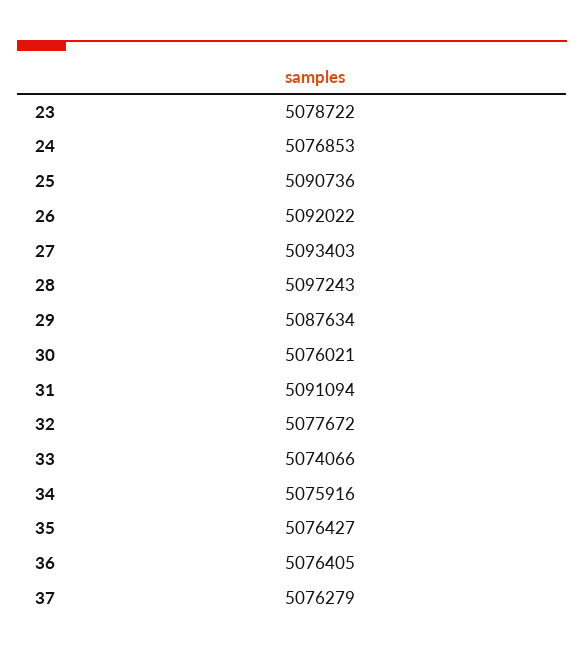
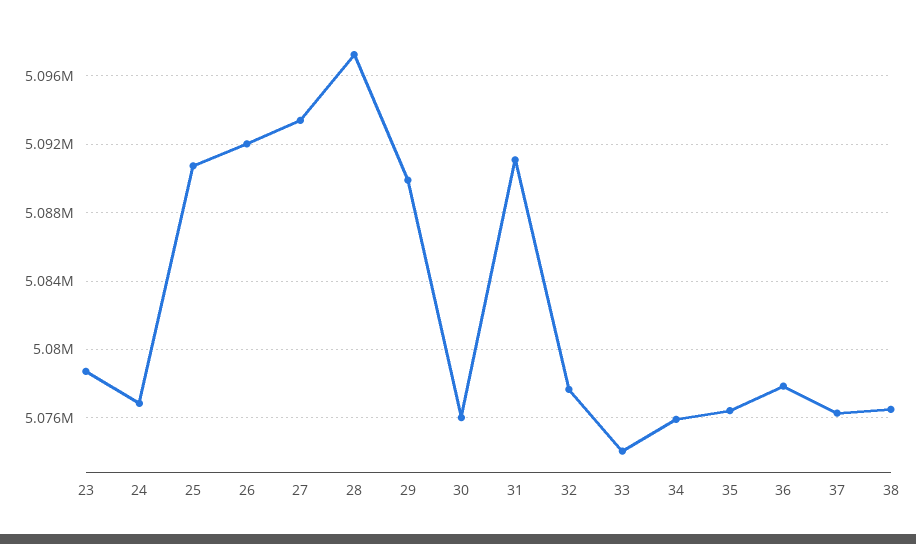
  {
    "23": 5078722,
    "24": 5076853,
    "25": 5090736,
    "26": 5092022,
    "27": 5093403,
    "28": 5097243,
-   "29": 5087634,
+   "29": 5090000,
    "30": 5076021,
    "31": 5091094,
    "32": 5077672,
    "33": 5074066,
    "34": 5075916,
    "35": 5076427,
-   "36": 5076405,
+   "36": 5078000,
-   "37": 5076279
+   "37": 5076279,
+   "38": 5076500
  }

